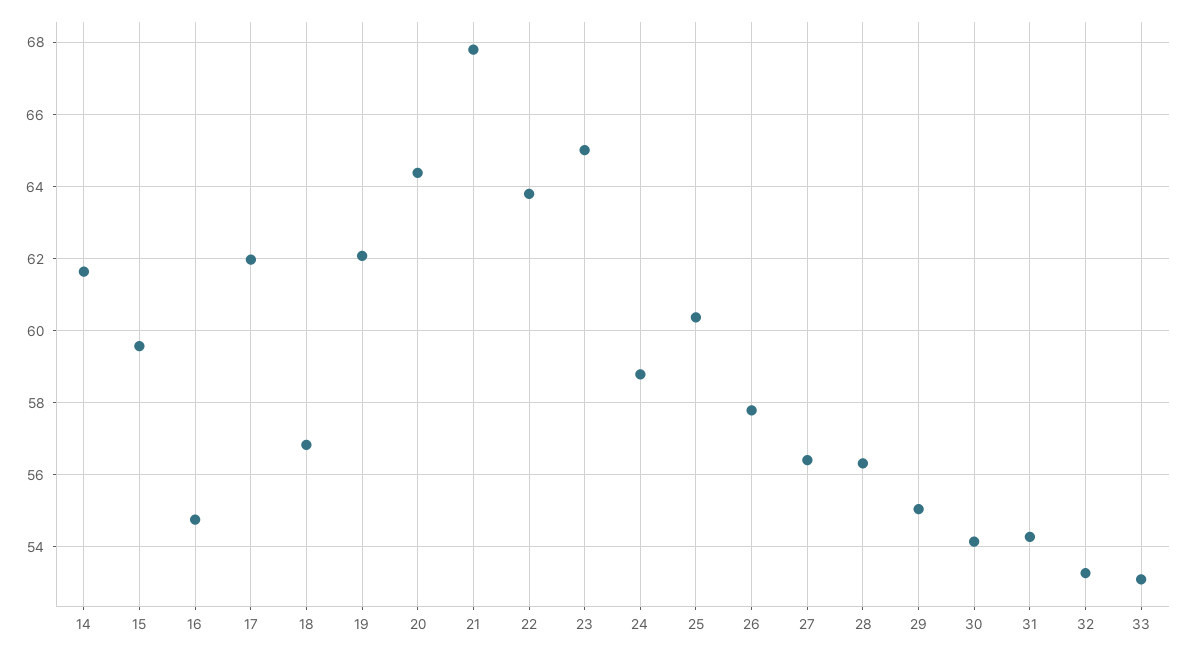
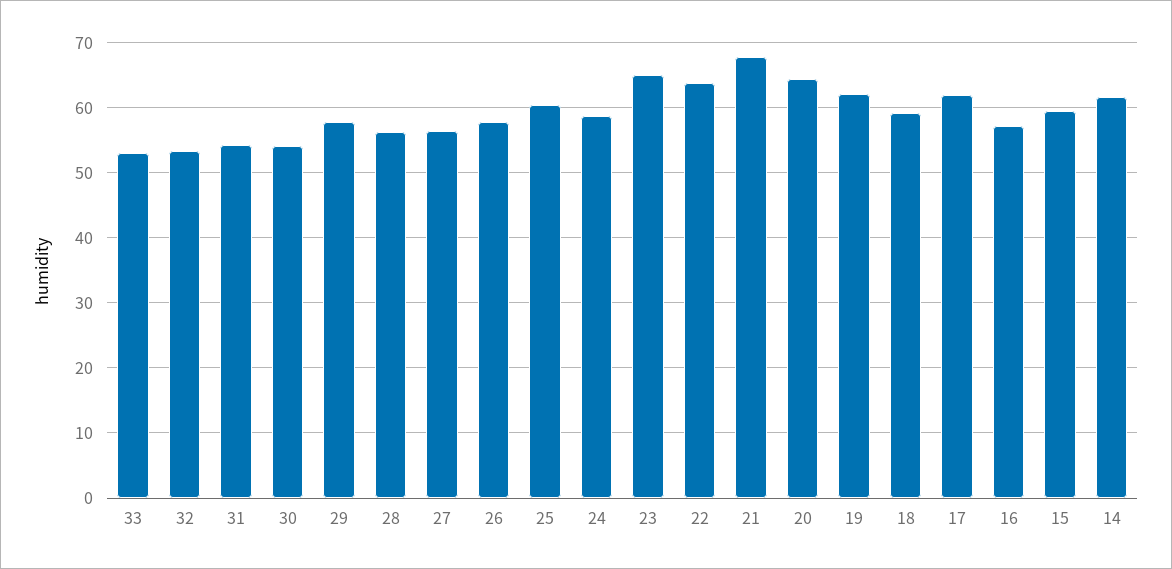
  {
    "14": 61.6,
    "15": 59.6,
-   "16": 54.8,
+   "16": 57,
    "17": 62,
-   "18": 56.8,
+   "18": 59,
    "19": 62,
    "20": 64.4,
    "21": 67.8,
    "22": 63.8,
    "23": 65,
    "24": 58.8,
    "25": 60.4,
    "26": 57.8,
    "27": 56.4,
    "28": 56.4,
-   "29": 55,
+   "29": 58,
    "30": 54.2,
    "31": 54.2,
    "32": 53.2,
    "33": 53.2
  }

